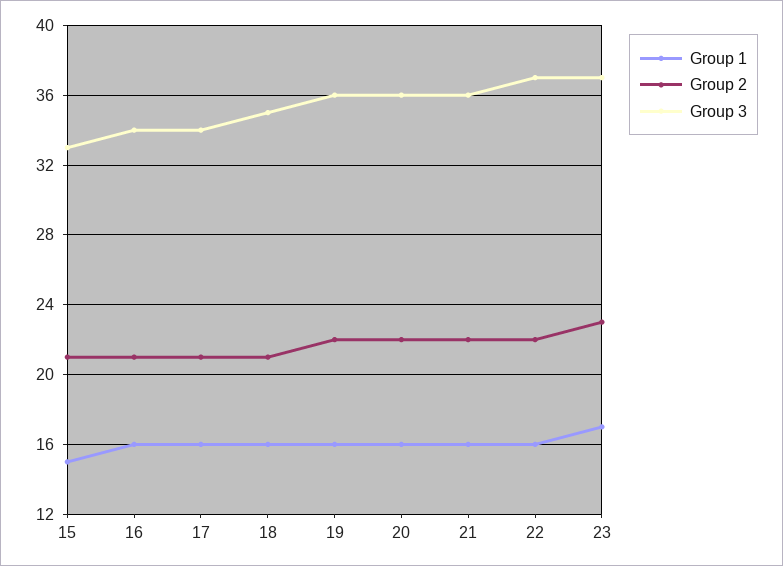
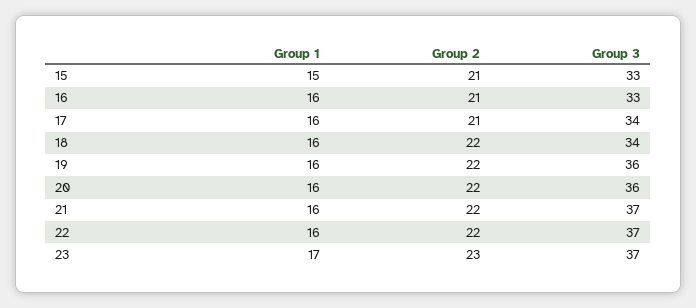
  {
    "Group 1": {
      "15": 15,
      "16": 16,
      "17": 16,
      "18": 16,
      "19": 16,
      "20": 16,
      "21": 16,
      "22": 16,
      "23": 17
    },
    "Group 2": {
      "15": 21,
      "16": 21,
      "17": 21,
-     "18": 21,
+     "18": 22,
      "19": 22,
      "20": 22,
      "21": 22,
      "22": 22,
      "23": 23
    },
    "Group 3": {
      "15": 33,
-     "16": 34,
+     "16": 33,
      "17": 34,
-     "18": 35,
+     "18": 34,
      "19": 36,
      "20": 36,
-     "21": 36,
+     "21": 37,
      "22": 37,
      "23": 37
    }
  }

